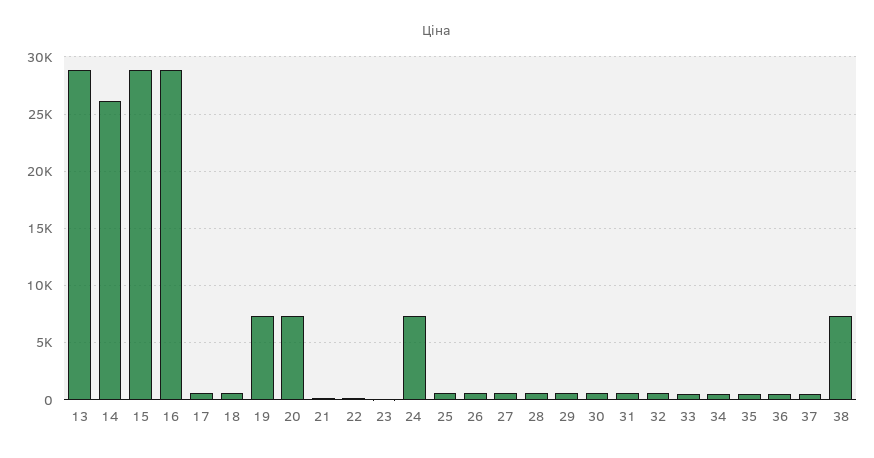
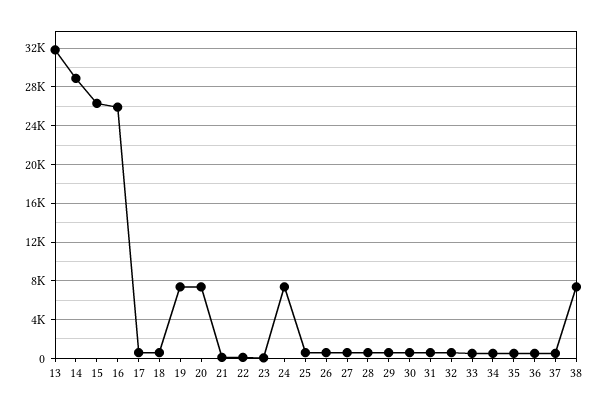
  {
-   "13": 29000,
+   "13": 32000,
-   "14": 26000,
+   "14": 29000,
-   "15": 29000,
+   "15": 26000,
-   "16": 29000,
+   "16": 26000,
    "17": 1000,
    "18": 1000,
    "19": 7000,
    "20": 7000,
    "21": 0,
    "22": 0,
    "23": 0,
    "24": 7000,
    "25": 1000,
    "26": 1000,
    "27": 1000,
    "28": 1000,
    "29": 1000,
    "30": 1000,
    "31": 1000,
    "32": 1000,
    "33": 1000,
    "34": 1000,
    "35": 1000,
    "36": 1000,
    "37": 1000,
    "38": 7000
  }

